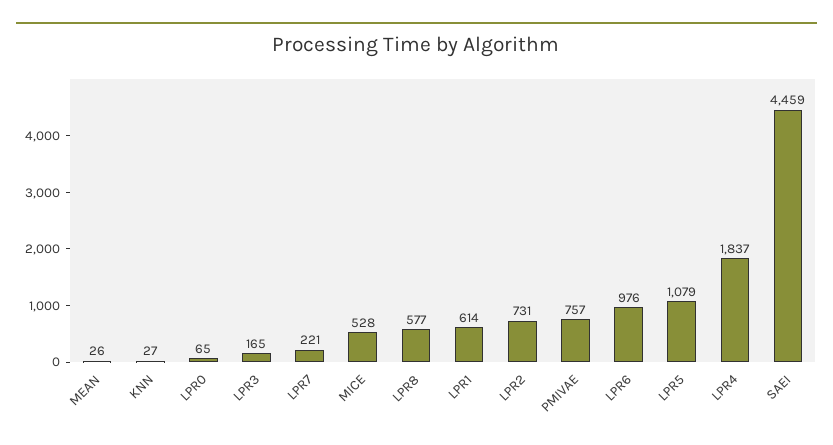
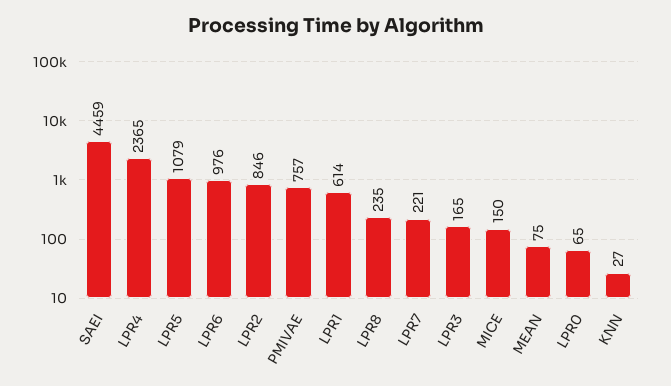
  {
-   "MEAN": 26,
+   "MEAN": 75,
    "KNN": 27,
    "LPR0": 65,
    "LPR3": 165,
    "LPR7": 221,
-   "MICE": 528,
+   "MICE": 150,
-   "LPR8": 577,
+   "LPR8": 235,
    "LPR1": 614,
-   "LPR2": 731,
+   "LPR2": 846,
    "PMIVAE": 757,
    "LPR6": 976,
    "LPR5": 1079,
-   "LPR4": 1837,
+   "LPR4": 2365,
    "SAEI": 4459
  }

